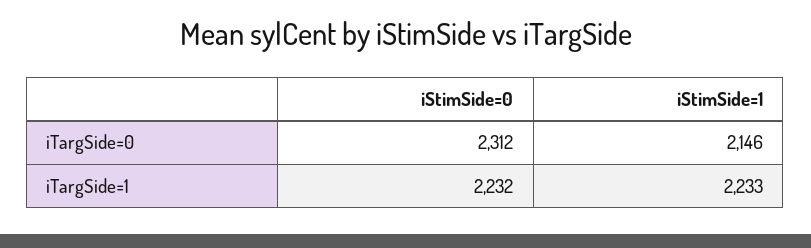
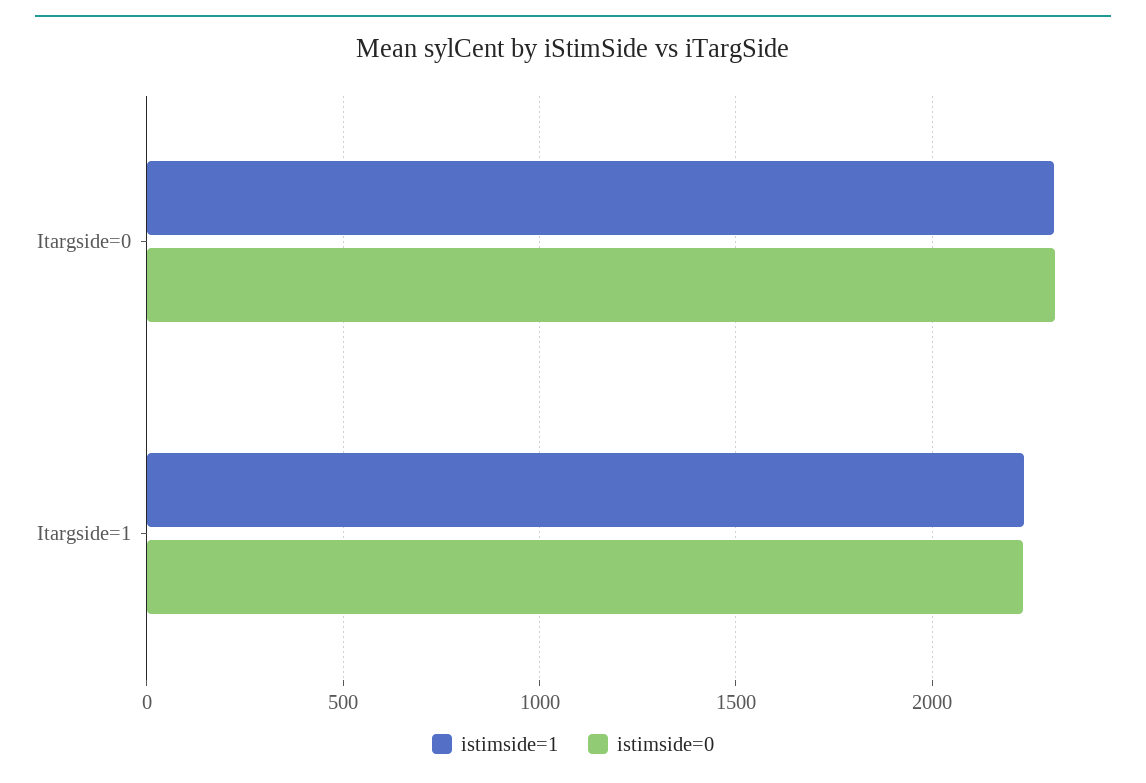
  {
    "iStimSide=0": {
      "iTargSide=0": 2312,
      "iTargSide=1": 2232
    },
    "iStimSide=1": {
-     "iTargSide=0": 2146,
+     "iTargSide=0": 2300,
      "iTargSide=1": 2233
    }
  }

